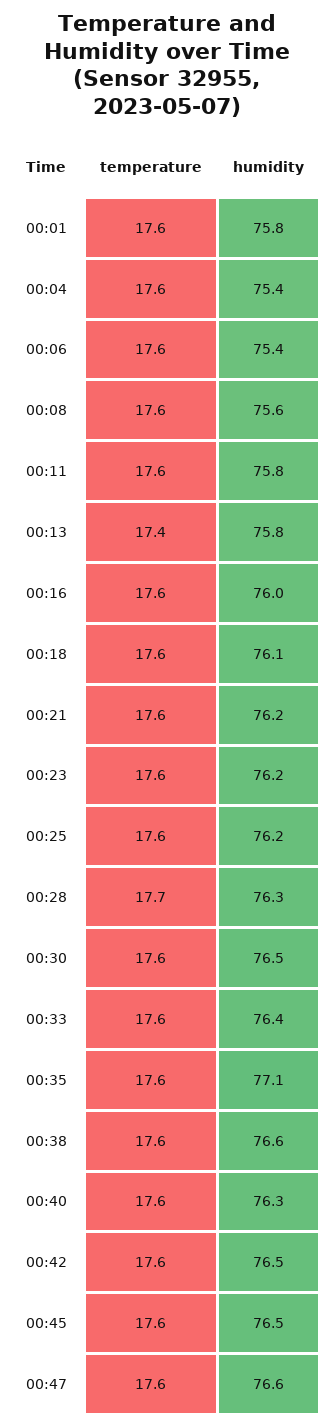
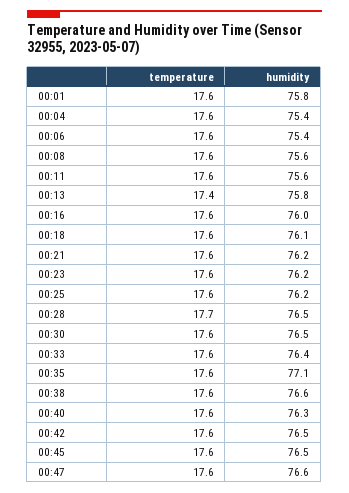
  {
    "temperature": {
      "00:01": 17.6,
      "00:04": 17.6,
      "00:06": 17.6,
      "00:08": 17.6,
      "00:11": 17.6,
      "00:13": 17.4,
      "00:16": 17.6,
      "00:18": 17.6,
      "00:21": 17.6,
      "00:23": 17.6,
      "00:25": 17.6,
      "00:28": 17.7,
      "00:30": 17.6,
      "00:33": 17.6,
      "00:35": 17.6,
      "00:38": 17.6,
      "00:40": 17.6,
      "00:42": 17.6,
      "00:45": 17.6,
      "00:47": 17.6
    },
    "humidity": {
      "00:01": 75.8,
      "00:04": 75.4,
      "00:06": 75.4,
      "00:08": 75.6,
-     "00:11": 75.8,
+     "00:11": 75.6,
      "00:13": 75.8,
      "00:16": 76,
      "00:18": 76.1,
      "00:21": 76.2,
      "00:23": 76.2,
      "00:25": 76.2,
-     "00:28": 76.3,
+     "00:28": 76.5,
      "00:30": 76.5,
      "00:33": 76.4,
      "00:35": 77.1,
      "00:38": 76.6,
      "00:40": 76.3,
      "00:42": 76.5,
      "00:45": 76.5,
      "00:47": 76.6
    }
  }

